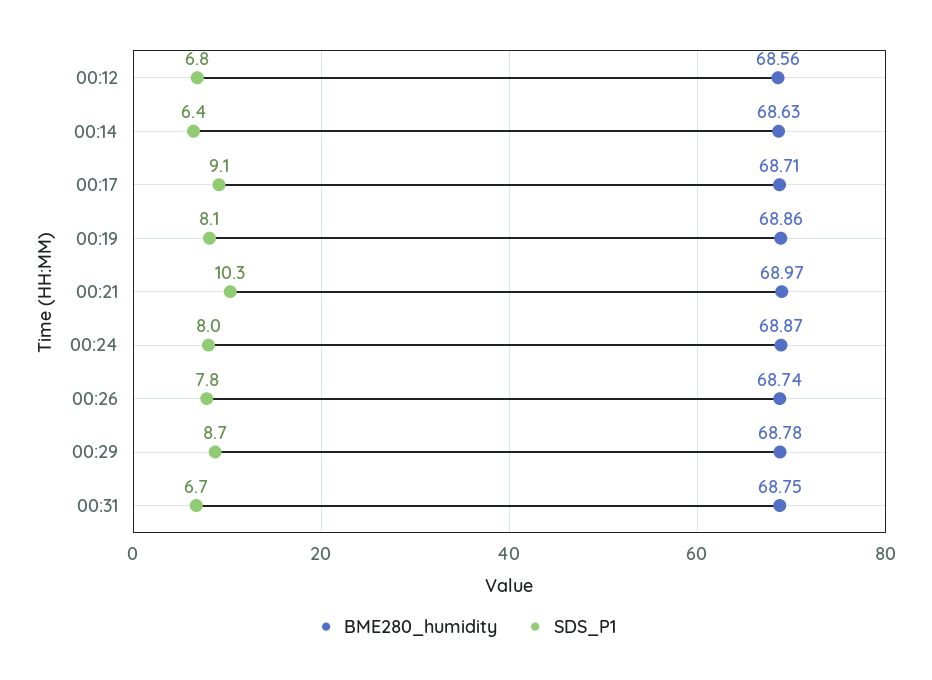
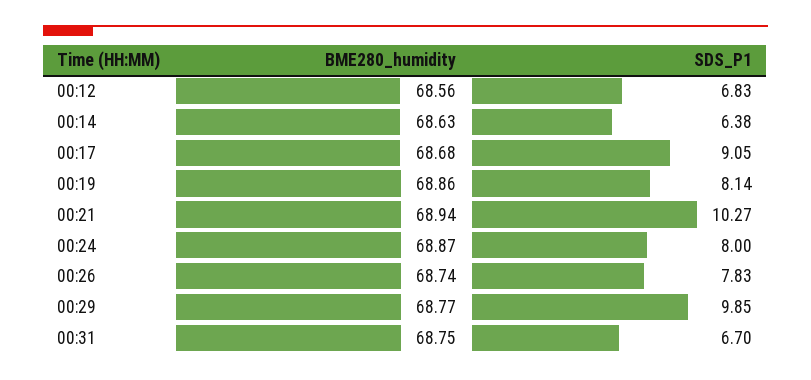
  {
    "BME280_humidity": {
      "00:12": 68.56,
      "00:14": 68.63,
-     "00:17": 68.71,
+     "00:17": 68.68,
      "00:19": 68.86,
-     "00:21": 68.97,
+     "00:21": 68.94,
      "00:24": 68.87,
      "00:26": 68.74,
-     "00:29": 68.78,
+     "00:29": 68.77,
      "00:31": 68.75
    },
    "SDS_P1": {
      "00:12": 6.83,
      "00:14": 6.38,
      "00:17": 9.05,
      "00:19": 8.14,
      "00:21": 10.27,
      "00:24": 8,
      "00:26": 7.83,
-     "00:29": 8.7,
+     "00:29": 9.85,
      "00:31": 6.7
    }
  }

